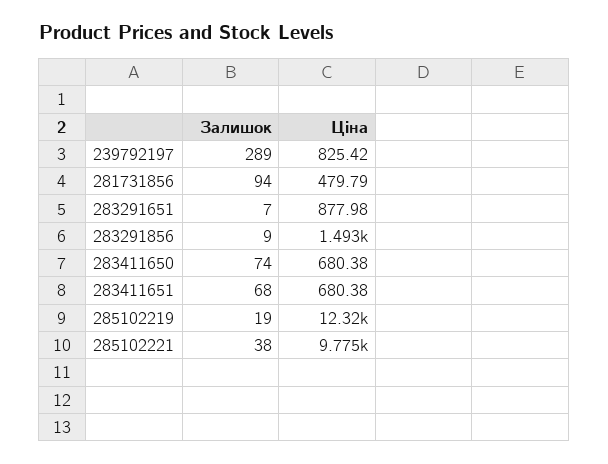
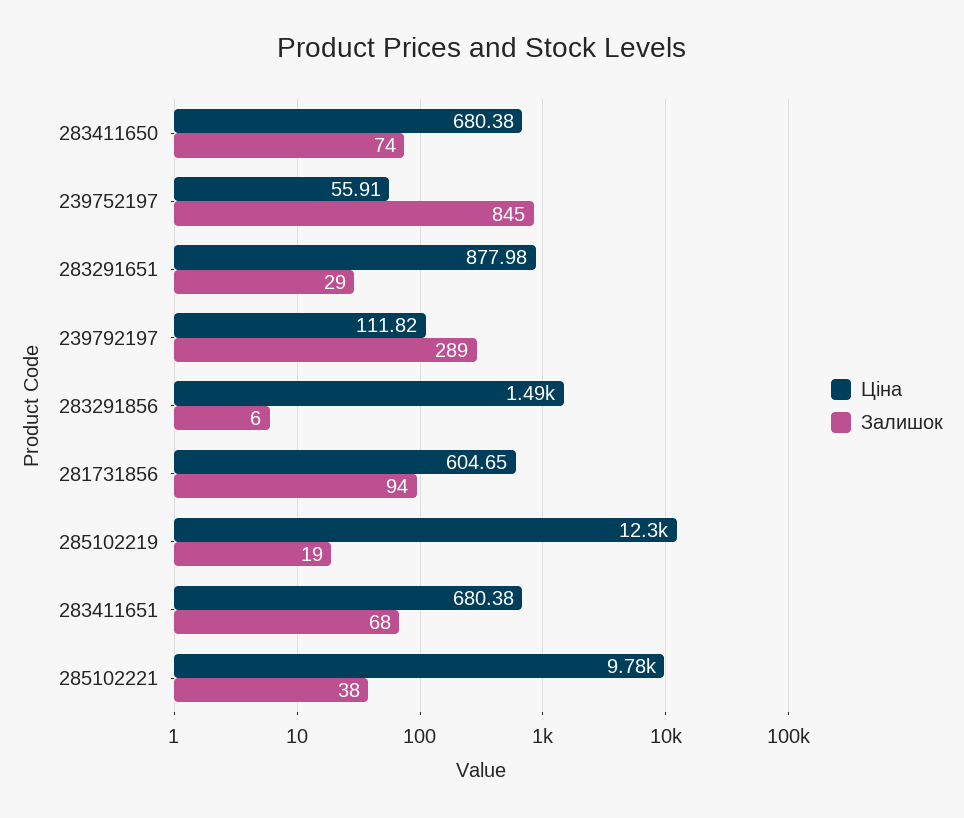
  {
    "Залишок": {
      "239792197": 289,
      "281731856": 94,
-     "283291651": 7,
+     "283291651": 29,
-     "283291856": 9,
+     "283291856": 6,
      "283411650": 74,
      "283411651": 68,
      "285102219": 19,
-     "285102221": 38
+     "285102221": 38,
+     "239752197": 845
    },
    "Ціна": {
-     "239792197": 825.42,
+     "239792197": 111.82,
-     "281731856": 479.79,
+     "281731856": 604.65,
      "283291651": 877.98,
      "283291856": 1493,
      "283411650": 680.38,
      "283411651": 680.38,
      "285102219": 12320,
-     "285102221": 9775
+     "285102221": 9775,
+     "239752197": 55.91
    }
  }

